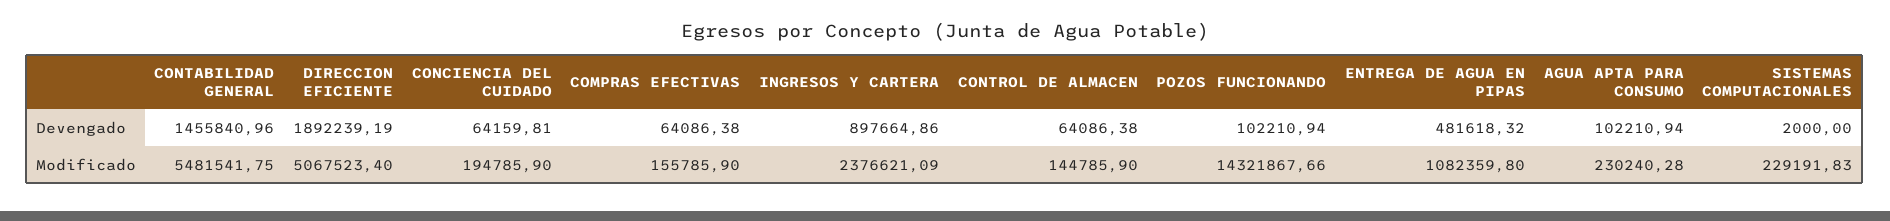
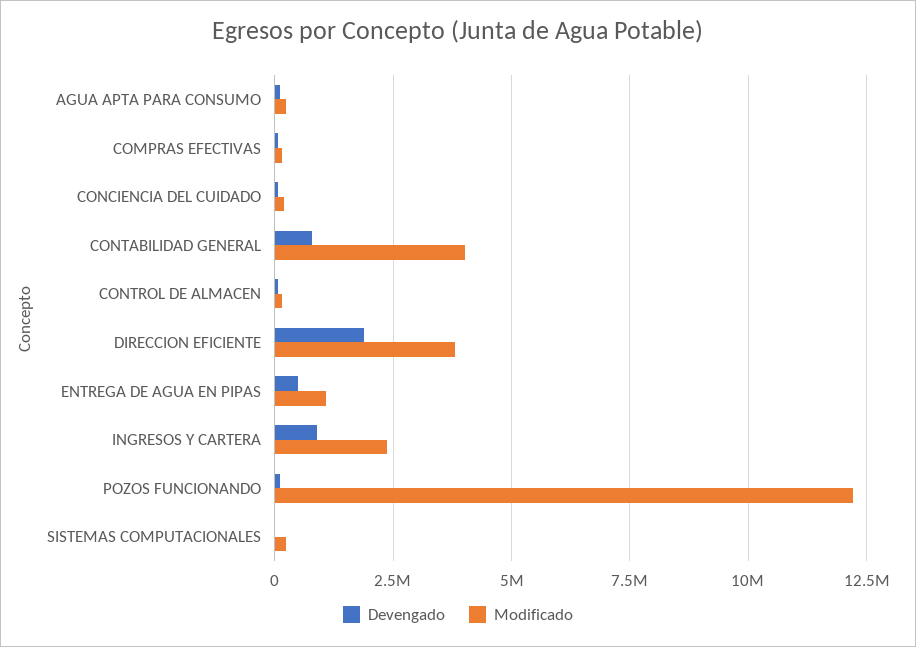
  {
    "Devengado": {
-     "CONTABILIDAD GENERAL": 1455840.96,
+     "CONTABILIDAD GENERAL": 750000,
      "DIRECCION EFICIENTE": 1892239.19,
      "CONCIENCIA DEL CUIDADO": 64159.81,
      "COMPRAS EFECTIVAS": 64086.38,
      "INGRESOS Y CARTERA": 897664.86,
      "CONTROL DE ALMACEN": 64086.38,
      "POZOS FUNCIONANDO": 102210.94,
      "ENTREGA DE AGUA EN PIPAS": 481618.32,
      "AGUA APTA PARA CONSUMO": 102210.94,
      "SISTEMAS COMPUTACIONALES": 2000
    },
    "Modificado": {
-     "CONTABILIDAD GENERAL": 5481541.75,
+     "CONTABILIDAD GENERAL": 4000000,
-     "DIRECCION EFICIENTE": 5067523.4,
+     "DIRECCION EFICIENTE": 3750000,
      "CONCIENCIA DEL CUIDADO": 194785.9,
      "COMPRAS EFECTIVAS": 155785.9,
      "INGRESOS Y CARTERA": 2376621.09,
      "CONTROL DE ALMACEN": 144785.9,
-     "POZOS FUNCIONANDO": 14321867.66,
+     "POZOS FUNCIONANDO": 12250000,
      "ENTREGA DE AGUA EN PIPAS": 1082359.8,
      "AGUA APTA PARA CONSUMO": 230240.28,
      "SISTEMAS COMPUTACIONALES": 229191.83
    }
  }

